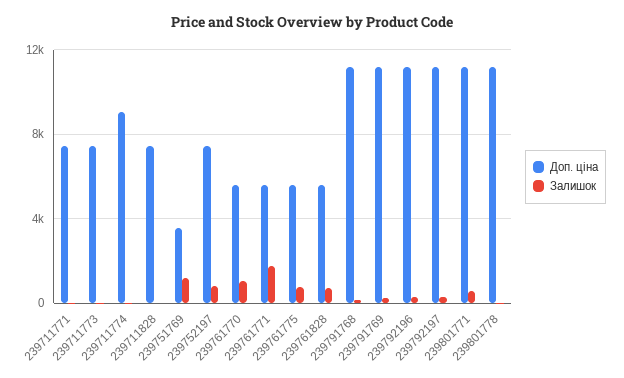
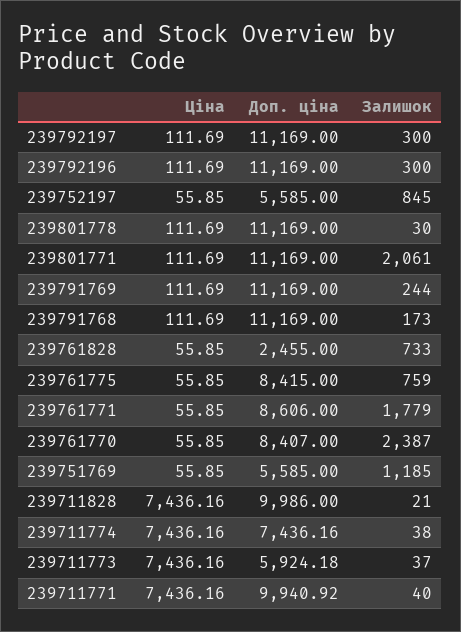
  {
    "Доп. ціна": {
-     "239711771": 7500,
+     "239711771": 9940.92,
-     "239711773": 7500,
+     "239711773": 5924.18,
-     "239711774": 9000,
+     "239711774": 7436.16,
-     "239711828": 7500,
+     "239711828": 9986,
-     "239751769": 3500,
+     "239751769": 5585,
-     "239752197": 7500,
+     "239752197": 5585,
-     "239761770": 5500,
+     "239761770": 8407,
-     "239761771": 5500,
+     "239761771": 8606,
-     "239761775": 5500,
+     "239761775": 8415,
-     "239761828": 5500,
+     "239761828": 2455,
      "239791768": 11169,
      "239791769": 11169,
      "239792196": 11169,
      "239792197": 11169,
      "239801771": 11169,
      "239801778": 11169
    },
    "Залишок": {
      "239711771": 40,
      "239711773": 37,
      "239711774": 38,
      "239711828": 21,
      "239751769": 1185,
      "239752197": 845,
-     "239761770": 1000,
+     "239761770": 2387,
      "239761771": 1779,
      "239761775": 759,
      "239761828": 733,
      "239791768": 173,
      "239791769": 244,
      "239792196": 300,
      "239792197": 300,
-     "239801771": 500,
+     "239801771": 2061,
      "239801778": 30
-   }
+   },
+   "Ціна": {
+     "239792197": 111.69,
+     "239792196": 111.69,
+     "239752197": 55.85,
+     "239801778": 111.69,
+     "239801771": 111.69,
+     "239791769": 111.69,
+     "239791768": 111.69,
+     "239761828": 55.85,
+     "239761775": 55.85,
+     "239761771": 55.85,
+     "239761770": 55.85,
+     "239751769": 55.85,
+     "239711828": 7436.16,
+     "239711774": 7436.16,
+     "239711773": 7436.16,
+     "239711771": 7436.16
+   }
  }

